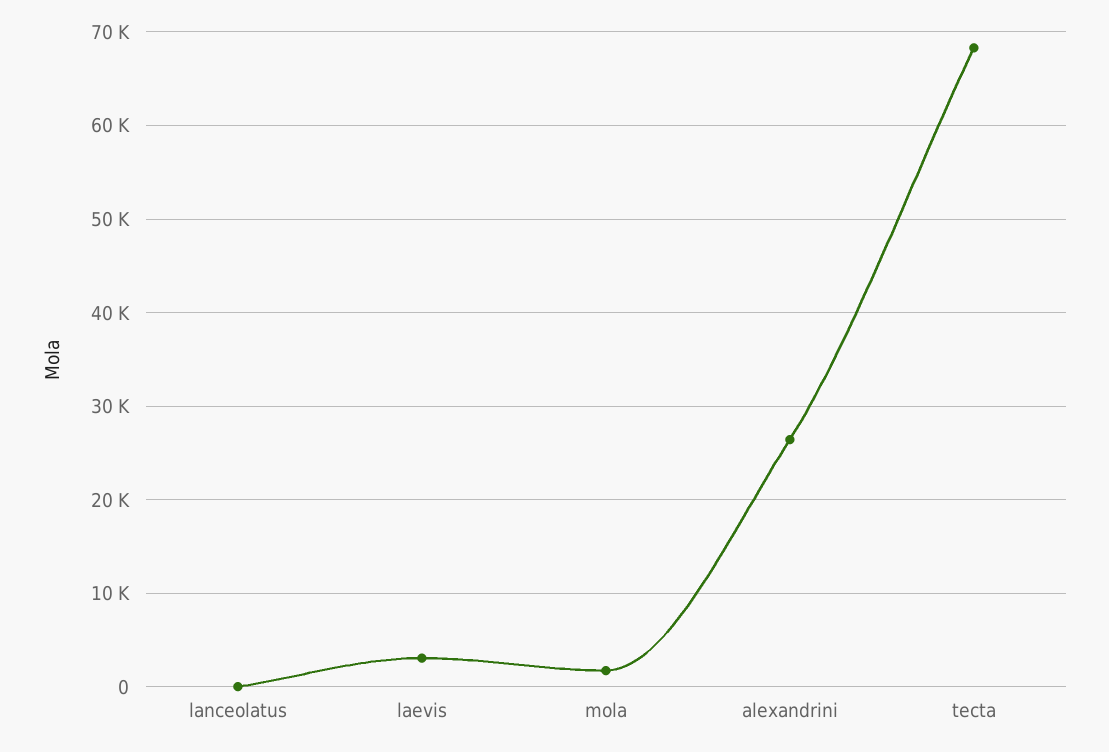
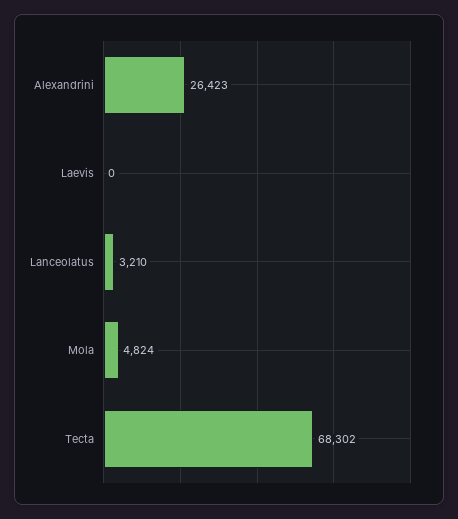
  {
-   "lanceolatus": 0,
+   "lanceolatus": 3210,
-   "laevis": 3000,
+   "laevis": 0,
-   "mola": 2000,
+   "mola": 4824,
    "alexandrini": 26423,
    "tecta": 68302
  }

